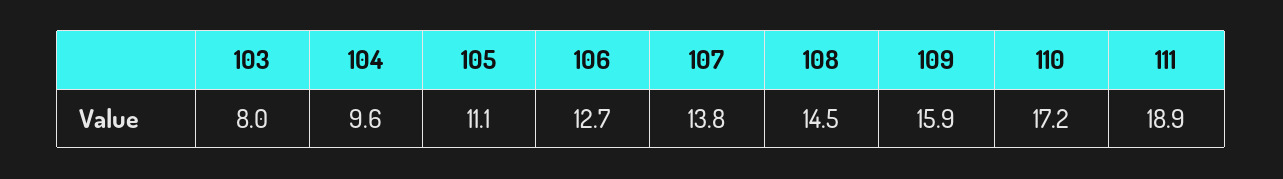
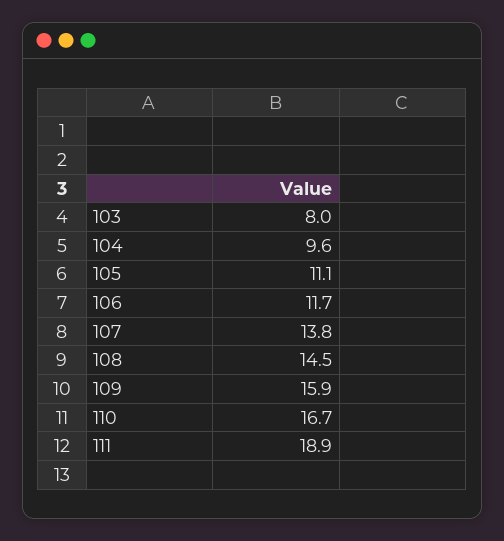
  {
    "103": 8,
    "104": 9.6,
    "105": 11.1,
-   "106": 12.7,
+   "106": 11.7,
    "107": 13.8,
    "108": 14.5,
    "109": 15.9,
-   "110": 17.2,
+   "110": 16.7,
    "111": 18.9
  }

